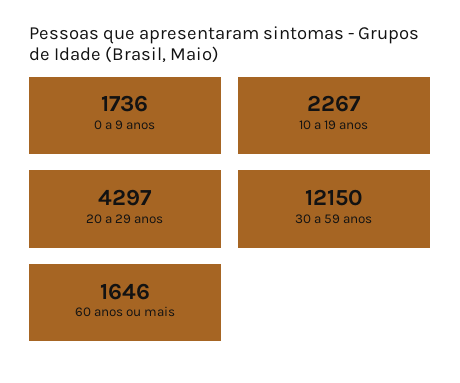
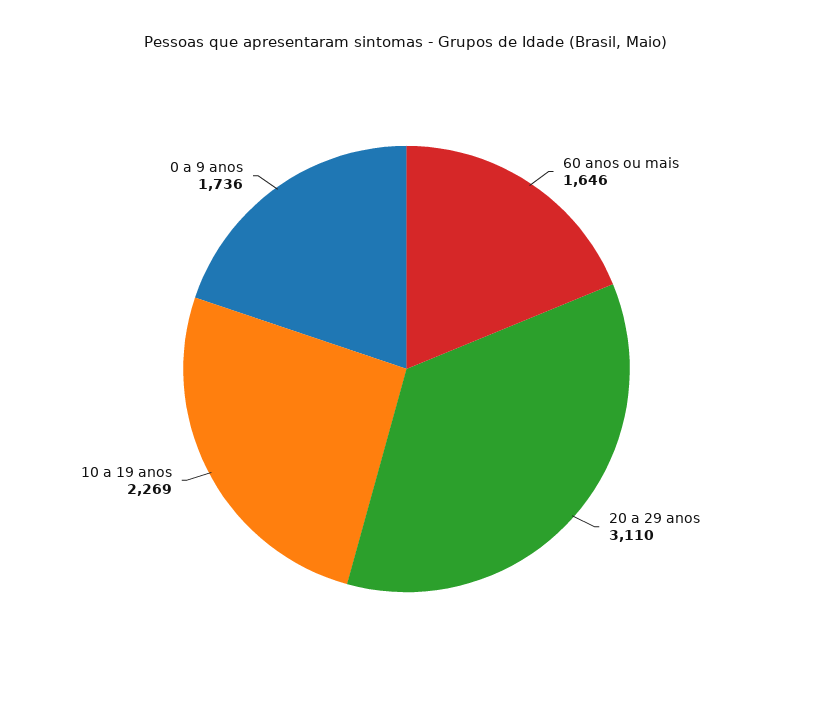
  {
    "0 a 9 anos": 1736,
-   "10 a 19 anos": 2267,
+   "10 a 19 anos": 2269,
-   "20 a 29 anos": 4297,
+   "20 a 29 anos": 3110,
-   "30 a 59 anos": 12150,
    "60 anos ou mais": 1646
  }

